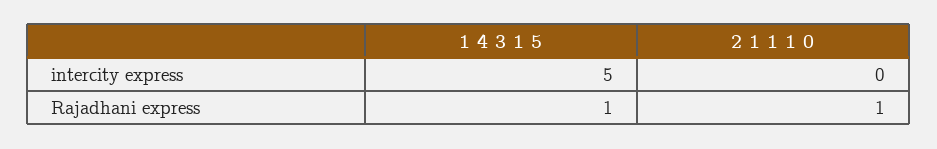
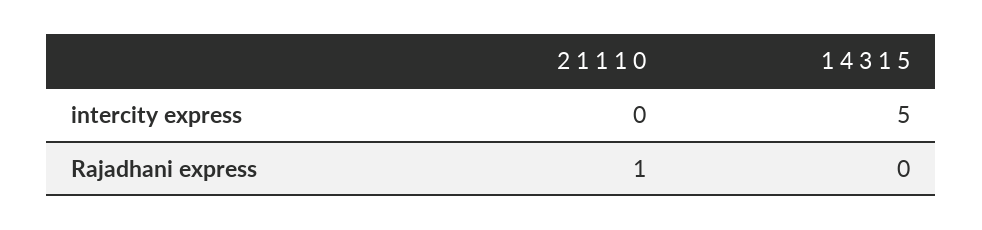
  {
    "1 4 3 1 5": {
      "intercity express": 5,
-     "Rajadhani express": 1
+     "Rajadhani express": 0
    },
    "2 1 1 1 0": {
      "intercity express": 0,
      "Rajadhani express": 1
    }
  }

